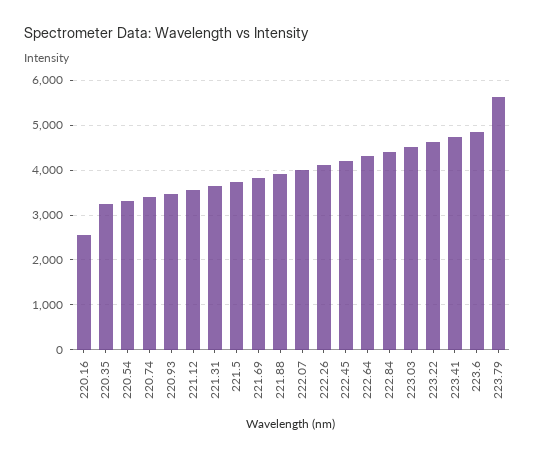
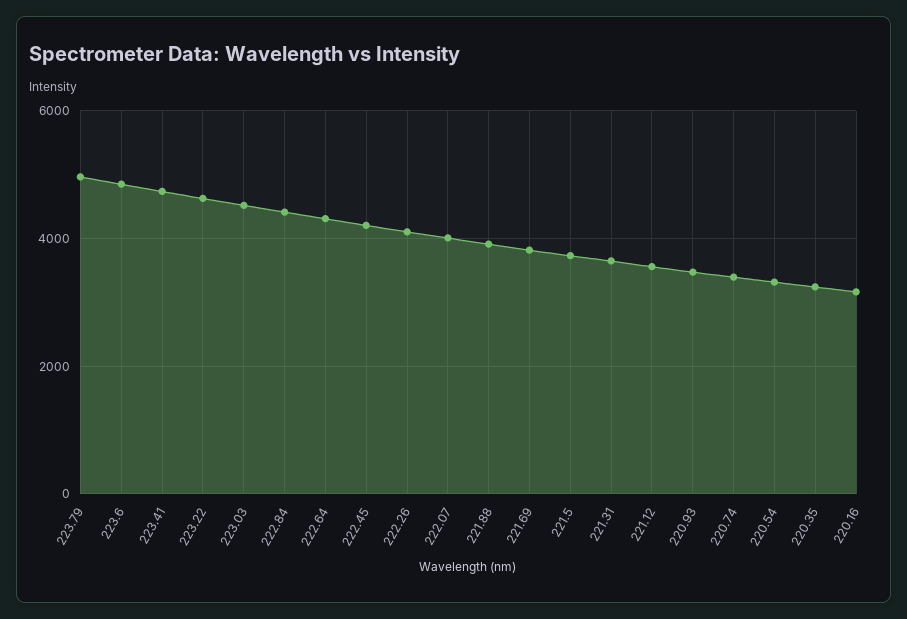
  {
-   "220.16": 2600,
+   "220.16": 3200,
    "220.35": 3200,
    "220.54": 3400,
    "220.74": 3400,
    "220.93": 3400,
    "221.12": 3600,
    "221.31": 3600,
    "221.5": 3800,
    "221.69": 3800,
    "221.88": 4000,
    "222.07": 4000,
    "222.26": 4200,
    "222.45": 4200,
    "222.64": 4400,
    "222.84": 4400,
    "223.03": 4600,
    "223.22": 4600,
    "223.41": 4800,
    "223.6": 4800,
-   "223.79": 5600
+   "223.79": 5000
  }

